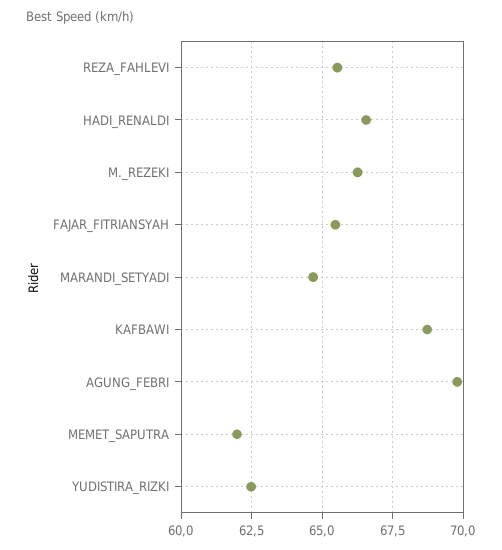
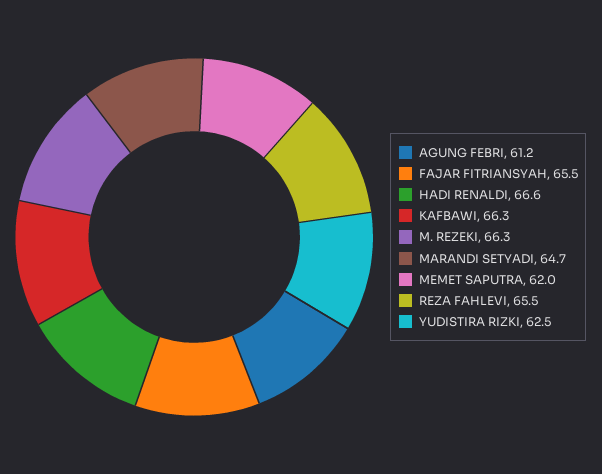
  {
    "REZA_FAHLEVI": 65.5,
    "HADI_RENALDI": 66.6,
    "M._REZEKI": 66.3,
    "FAJAR_FITRIANSYAH": 65.5,
    "MARANDI_SETYADI": 64.7,
-   "KAFBAWI": 68.75,
+   "KAFBAWI": 66.3,
-   "AGUNG_FEBRI": 69.75,
+   "AGUNG_FEBRI": 61.2,
    "MEMET_SAPUTRA": 62,
    "YUDISTIRA_RIZKI": 62.5
  }

